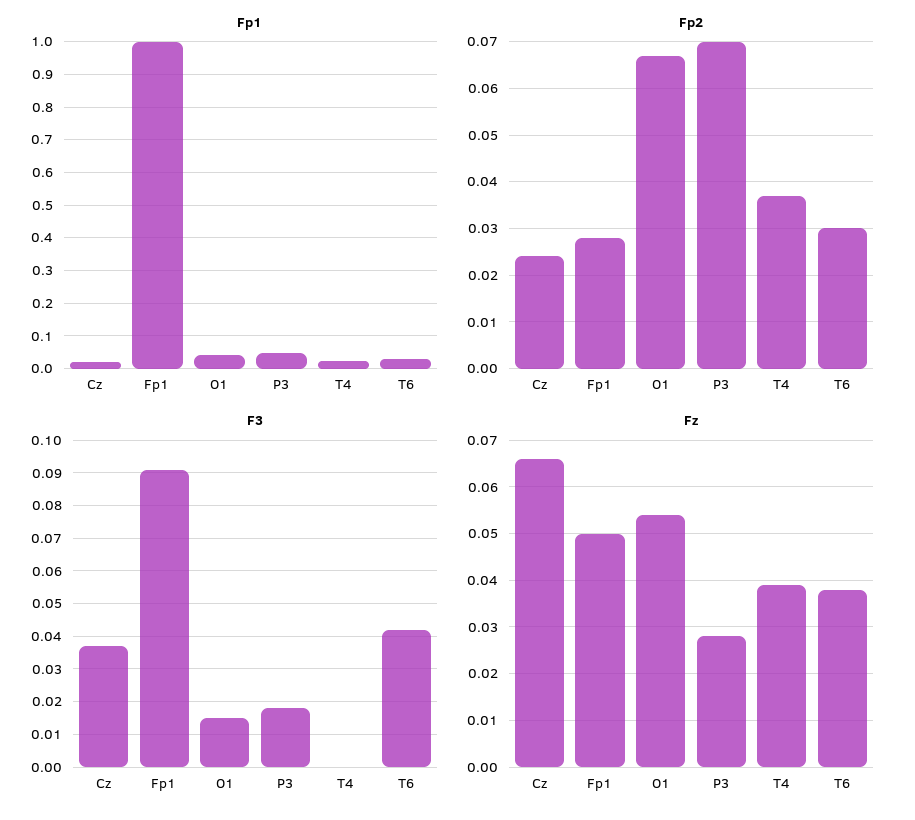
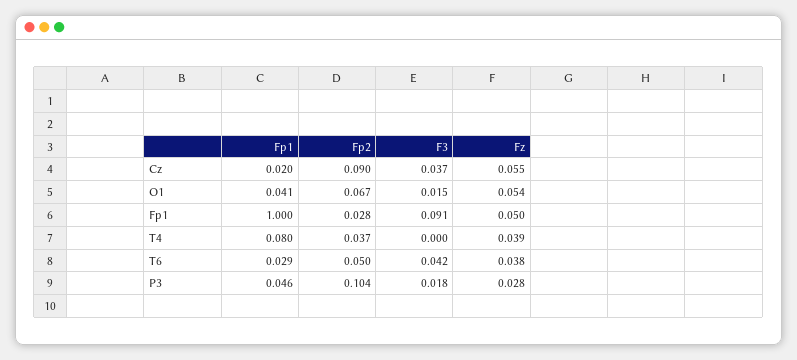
  {
    "Fp1": {
      "Cz": 0.02,
      "Fp1": 1,
      "O1": 0.041,
      "P3": 0.046,
-     "T4": 0.02,
+     "T4": 0.08,
      "T6": 0.029
    },
    "Fp2": {
-     "Cz": 0.025,
+     "Cz": 0.09,
      "Fp1": 0.028,
      "O1": 0.067,
-     "P3": 0.07,
+     "P3": 0.104,
      "T4": 0.037,
-     "T6": 0.03
+     "T6": 0.05
    },
    "F3": {
      "Cz": 0.037,
      "Fp1": 0.091,
      "O1": 0.015,
      "P3": 0.018,
      "T4": 0,
      "T6": 0.042
    },
    "Fz": {
-     "Cz": 0.065,
+     "Cz": 0.055,
      "Fp1": 0.05,
      "O1": 0.054,
      "P3": 0.028,
      "T4": 0.039,
      "T6": 0.038
    }
  }

